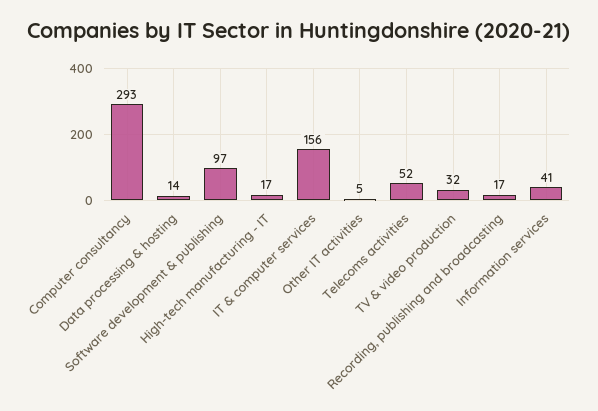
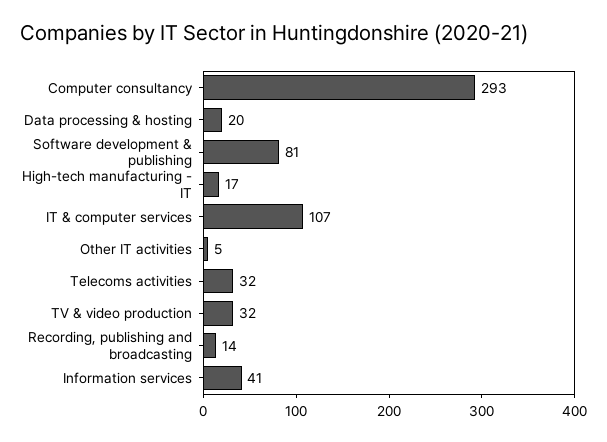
  {
    "Computer consultancy": 293,
-   "Data processing & hosting": 14,
+   "Data processing & hosting": 20,
-   "Software development & publishing": 97,
+   "Software development & publishing": 81,
    "High-tech manufacturing - IT": 17,
-   "IT & computer services": 156,
+   "IT & computer services": 107,
    "Other IT activities": 5,
-   "Telecoms activities": 52,
+   "Telecoms activities": 32,
    "TV & video production": 32,
-   "Recording, publishing and broadcasting": 17,
+   "Recording, publishing and broadcasting": 14,
    "Information services": 41
  }

